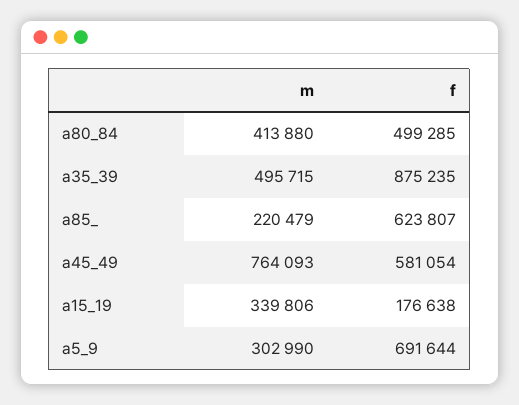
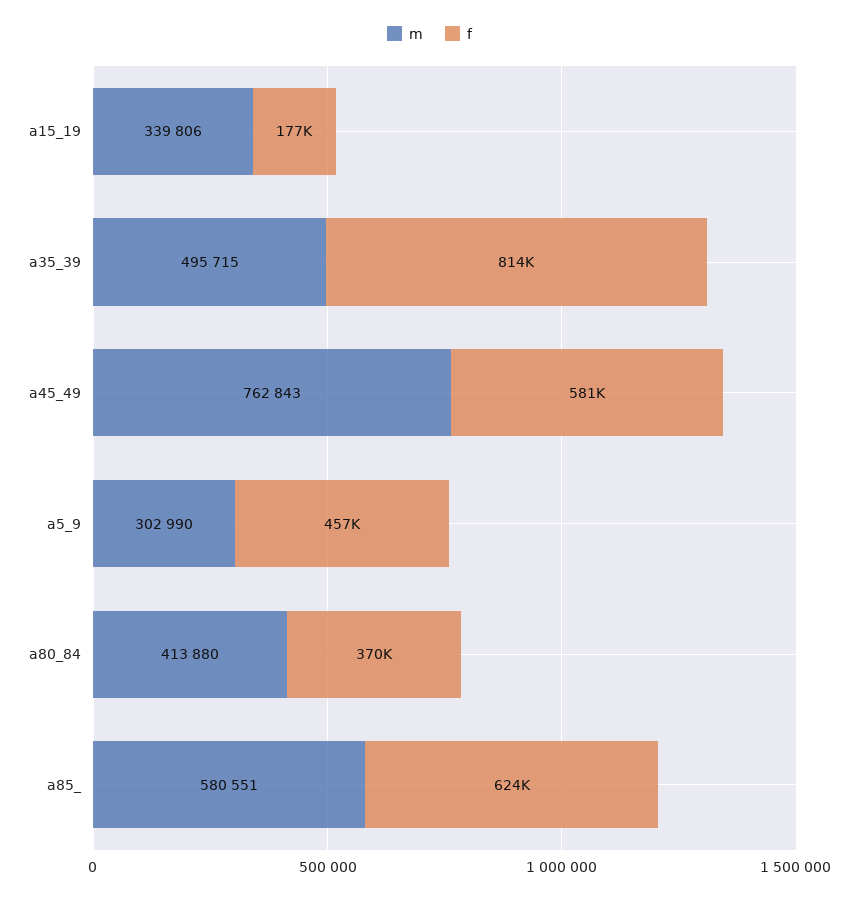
  {
    "m": {
      "a80_84": 413880,
      "a35_39": 495715,
-     "a85_": 220479,
+     "a85_": 580551,
-     "a45_49": 764093,
+     "a45_49": 762843,
      "a15_19": 339806,
      "a5_9": 302990
    },
    "f": {
-     "a80_84": 499285,
+     "a80_84": 370000,
-     "a35_39": 875235,
+     "a35_39": 814000,
      "a85_": 623807,
      "a45_49": 581054,
      "a15_19": 176638,
-     "a5_9": 691644
+     "a5_9": 457000
    }
  }

